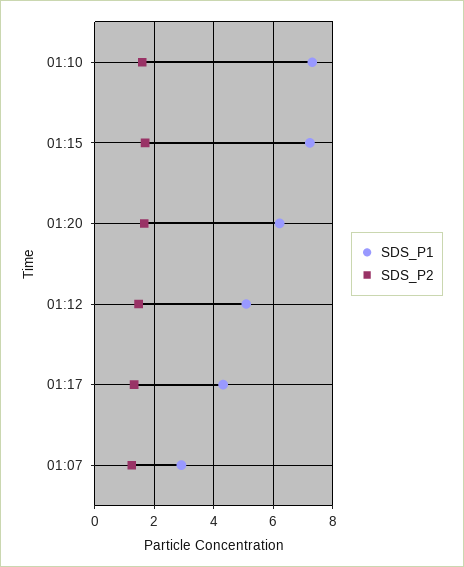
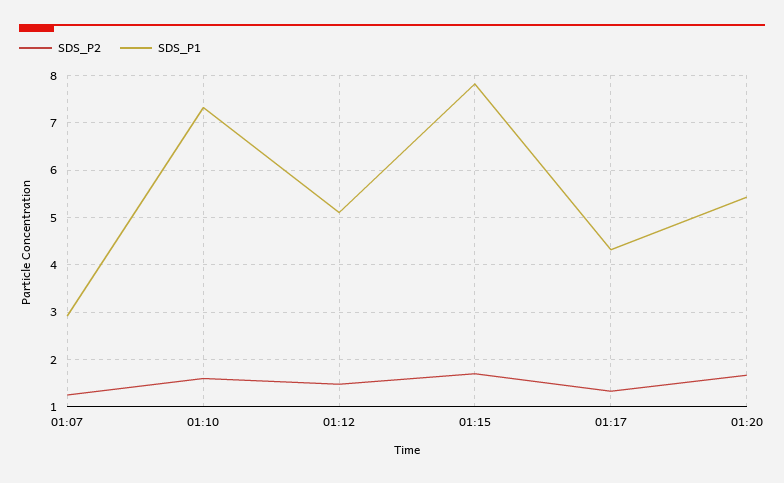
  {
    "SDS_P1": {
      "01:10": 7.4,
-     "01:15": 7.25,
+     "01:15": 7.8,
-     "01:20": 6.25,
+     "01:20": 5.4,
      "01:12": 5.2,
      "01:17": 4.4,
      "01:07": 3
    },
    "SDS_P2": {
      "01:10": 1.6,
      "01:15": 1.8,
      "01:20": 1.6,
      "01:12": 1.4,
      "01:17": 1.4,
      "01:07": 1.2
    }
  }

